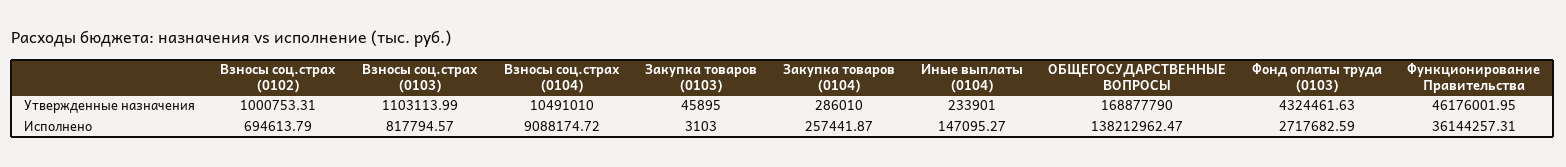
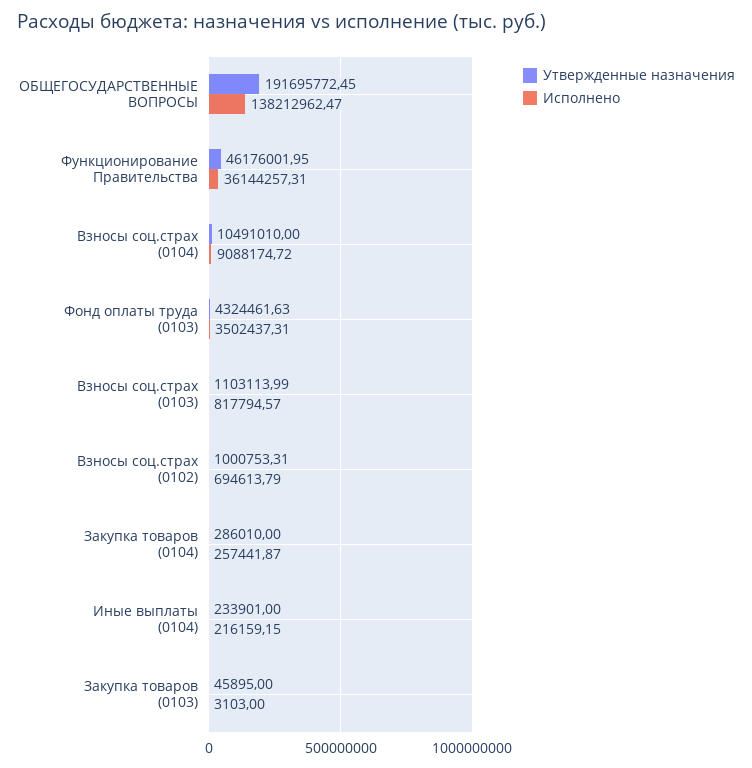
  {
    "Утвержденные назначения": {
      "Взносы соц.страх (0102)": 1000753.31,
      "Взносы соц.страх (0103)": 1103113.99,
      "Взносы соц.страх (0104)": 10491010,
      "Закупка товаров (0103)": 45895,
      "Закупка товаров (0104)": 286010,
      "Иные выплаты (0104)": 233901,
-     "ОБЩЕГОСУДАРСТВЕННЫЕ ВОПРОСЫ": 168877790,
+     "ОБЩЕГОСУДАРСТВЕННЫЕ ВОПРОСЫ": 191695772.45,
      "Фонд оплаты труда (0103)": 4324461.63,
      "Функционирование Правительства": 46176001.95
    },
    "Исполнено": {
      "Взносы соц.страх (0102)": 694613.79,
      "Взносы соц.страх (0103)": 817794.57,
      "Взносы соц.страх (0104)": 9088174.72,
      "Закупка товаров (0103)": 3103,
      "Закупка товаров (0104)": 257441.87,
-     "Иные выплаты (0104)": 147095.27,
+     "Иные выплаты (0104)": 216159.15,
      "ОБЩЕГОСУДАРСТВЕННЫЕ ВОПРОСЫ": 138212962.47,
-     "Фонд оплаты труда (0103)": 2717682.59,
+     "Фонд оплаты труда (0103)": 3502437.31,
      "Функционирование Правительства": 36144257.31
    }
  }

